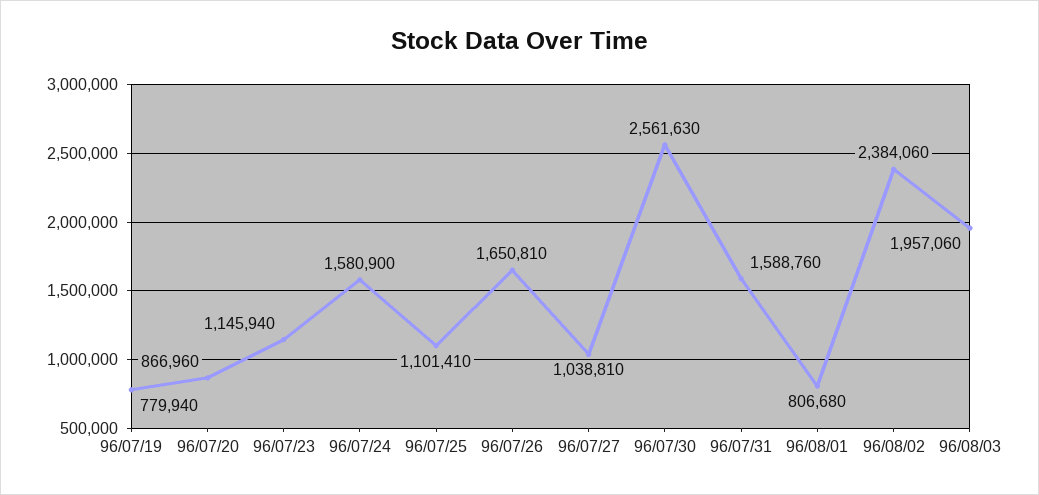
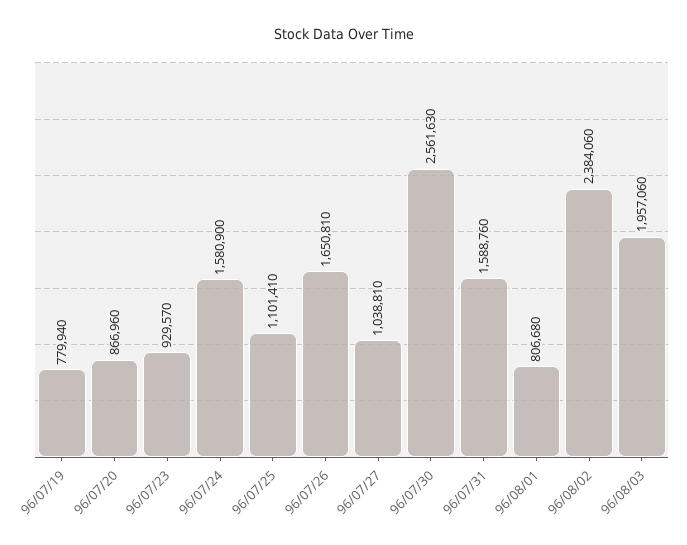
  {
    "96/07/19": 779940,
    "96/07/20": 866960,
-   "96/07/23": 1145940,
+   "96/07/23": 929570,
    "96/07/24": 1580900,
    "96/07/25": 1101410,
    "96/07/26": 1650810,
    "96/07/27": 1038810,
    "96/07/30": 2561630,
    "96/07/31": 1588760,
    "96/08/01": 806680,
    "96/08/02": 2384060,
    "96/08/03": 1957060
  }

